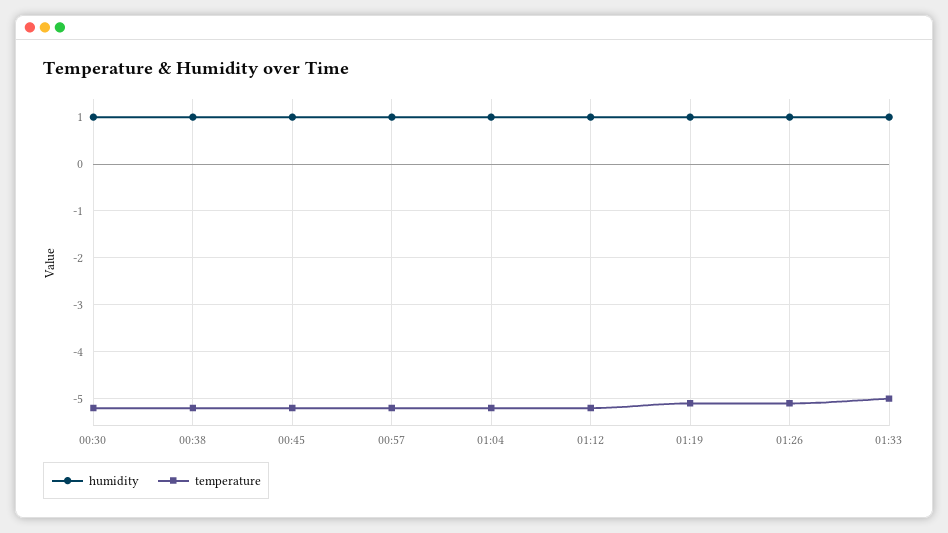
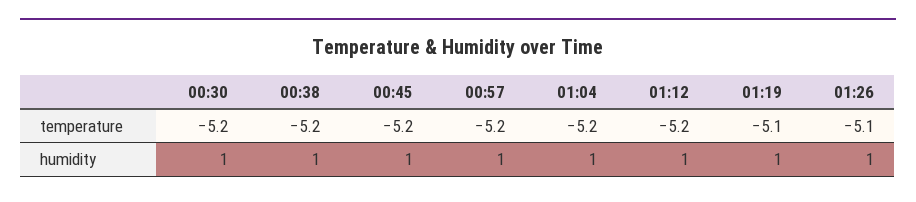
  {
    "humidity": {
      "00:30": 1,
      "00:38": 1,
      "00:45": 1,
      "00:57": 1,
      "01:04": 1,
      "01:12": 1,
      "01:19": 1,
-     "01:26": 1,
+     "01:26": 1
-     "01:33": 1
    },
    "temperature": {
      "00:30": -5.2,
      "00:38": -5.2,
      "00:45": -5.2,
      "00:57": -5.2,
      "01:04": -5.2,
      "01:12": -5.2,
      "01:19": -5.1,
-     "01:26": -5.1,
+     "01:26": -5.1
-     "01:33": -5
    }
  }

